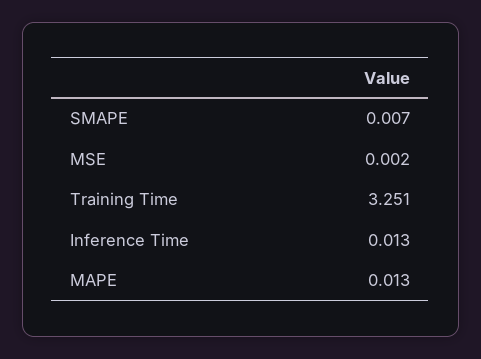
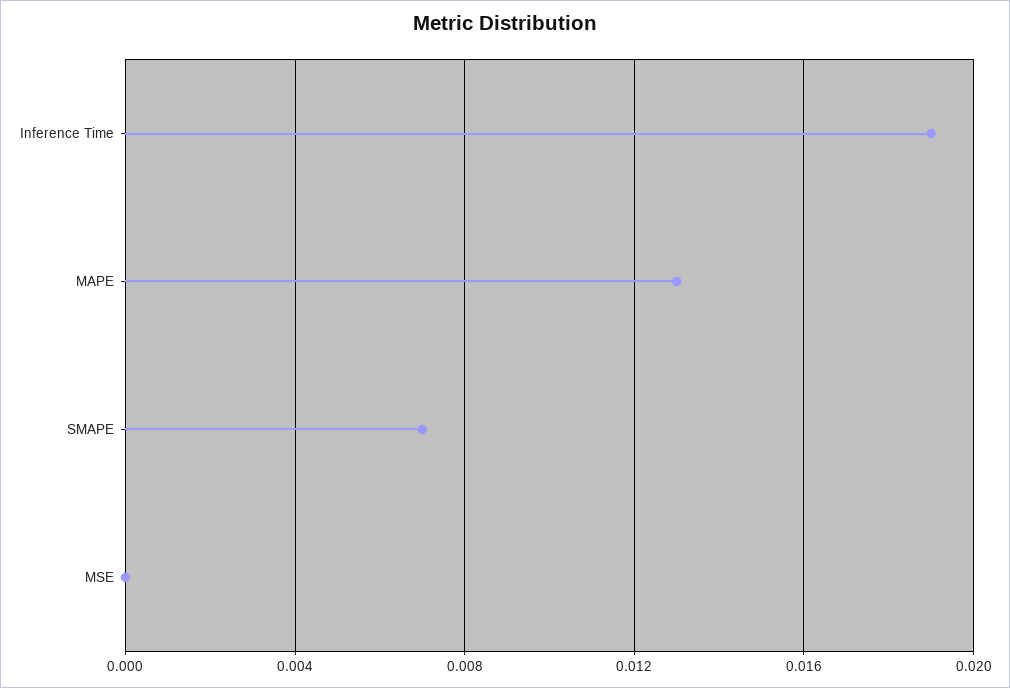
  {
    "SMAPE": 0.007,
-   "MSE": 0.002,
+   "MSE": 0,
-   "Training Time": 3.251,
-   "Inference Time": 0.013,
+   "Inference Time": 0.019,
    "MAPE": 0.013
  }

